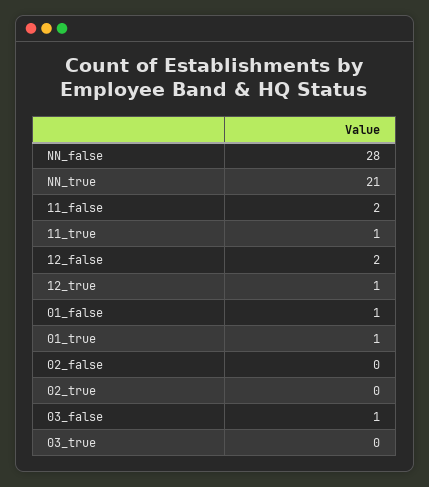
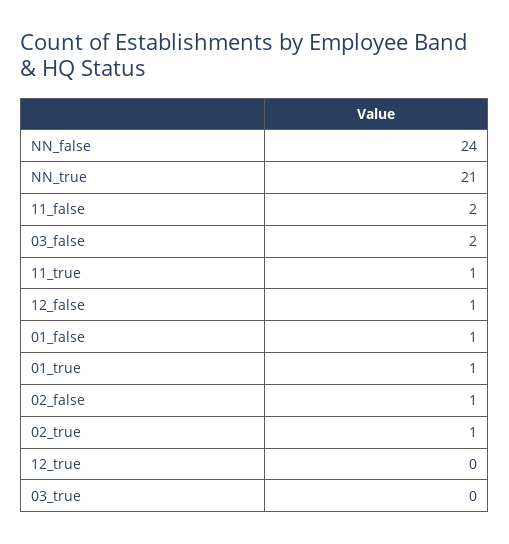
  {
-   "NN_false": 28,
+   "NN_false": 24,
    "NN_true": 21,
    "11_false": 2,
    "11_true": 1,
-   "12_false": 2,
+   "12_false": 1,
-   "12_true": 1,
+   "12_true": 0,
    "01_false": 1,
    "01_true": 1,
-   "02_false": 0,
+   "02_false": 1,
-   "02_true": 0,
+   "02_true": 1,
-   "03_false": 1,
+   "03_false": 2,
    "03_true": 0
  }

